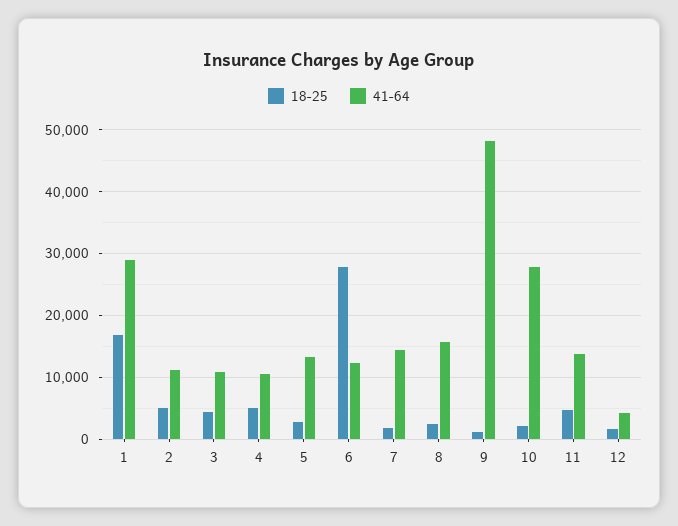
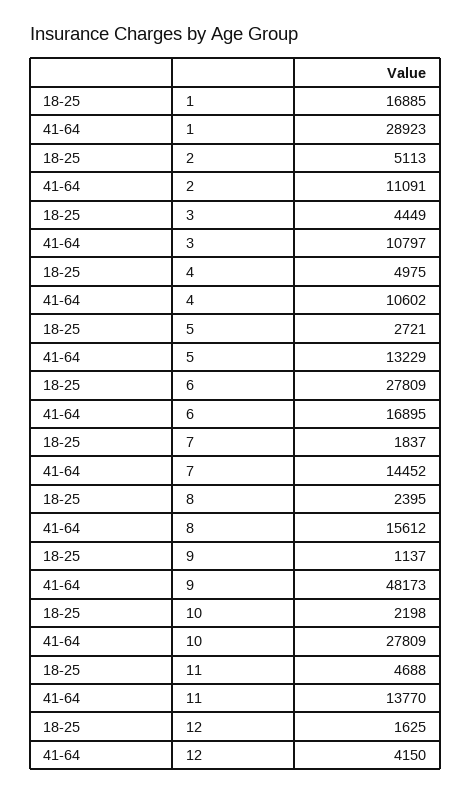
  {
    "18-25": {
      "1": 16885,
      "2": 5113,
      "3": 4449,
      "4": 4975,
      "5": 2721,
      "6": 27809,
      "7": 1837,
      "8": 2395,
      "9": 1137,
      "10": 2198,
      "11": 4688,
      "12": 1625
    },
    "41-64": {
      "1": 28923,
      "2": 11091,
      "3": 10797,
      "4": 10602,
      "5": 13229,
-     "6": 12000,
+     "6": 16895,
      "7": 14452,
      "8": 15612,
      "9": 48173,
      "10": 27809,
      "11": 13770,
      "12": 4150
    }
  }

